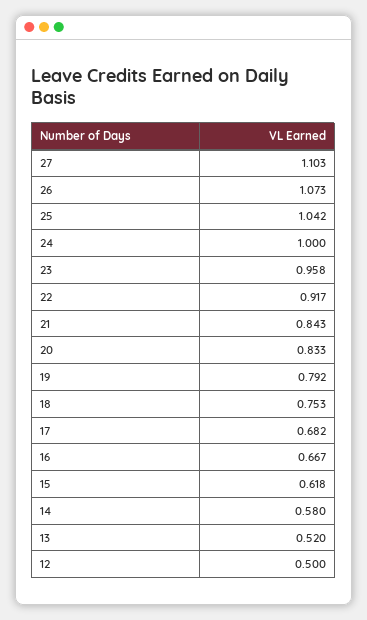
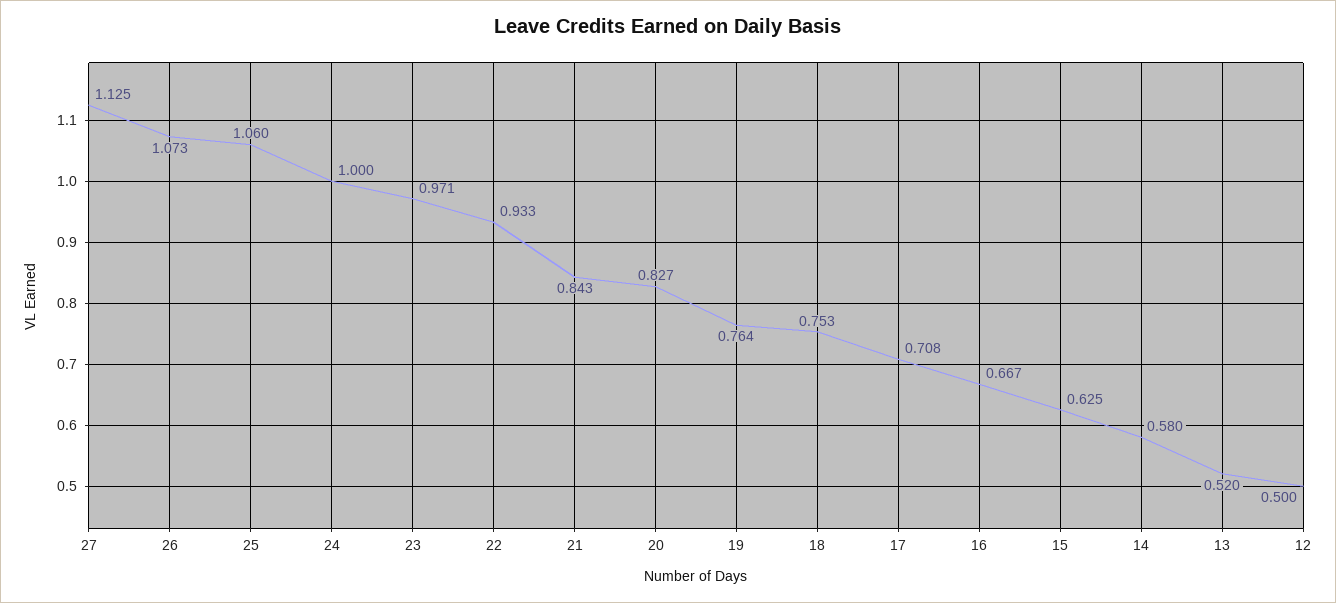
  {
-   "27": 1.103,
+   "27": 1.125,
    "26": 1.073,
-   "25": 1.042,
+   "25": 1.06,
    "24": 1,
-   "23": 0.958,
+   "23": 0.971,
-   "22": 0.917,
+   "22": 0.933,
    "21": 0.843,
-   "20": 0.833,
+   "20": 0.827,
-   "19": 0.792,
+   "19": 0.764,
    "18": 0.753,
-   "17": 0.682,
+   "17": 0.708,
    "16": 0.667,
-   "15": 0.618,
+   "15": 0.625,
    "14": 0.58,
    "13": 0.52,
    "12": 0.5
  }

